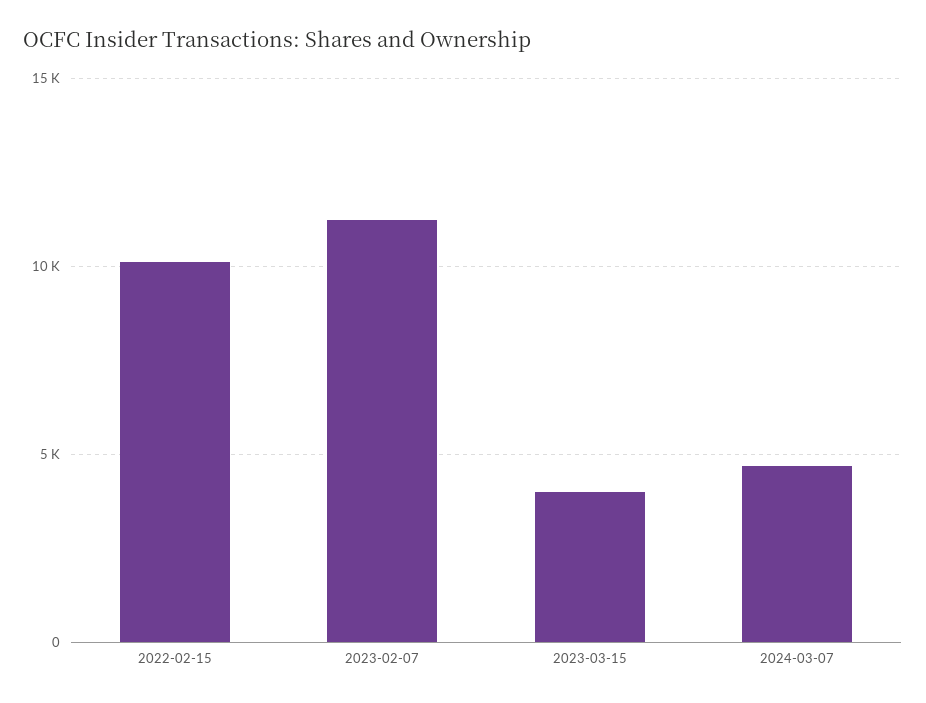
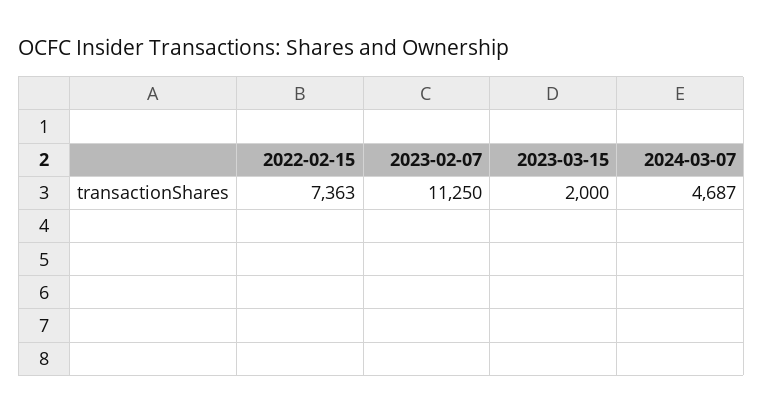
  {
-   "2022-02-15": 10000,
+   "2022-02-15": 7363,
    "2023-02-07": 11250,
-   "2023-03-15": 4000,
+   "2023-03-15": 2000,
    "2024-03-07": 4687
  }

